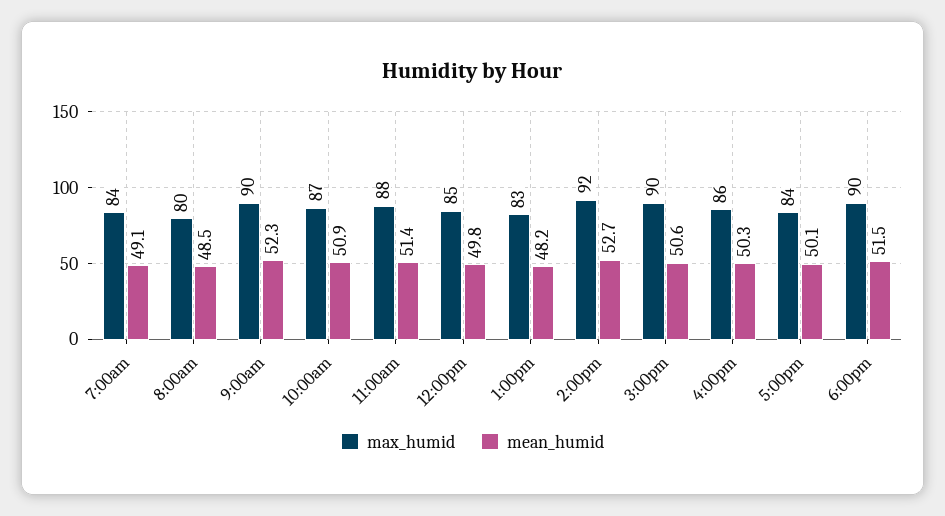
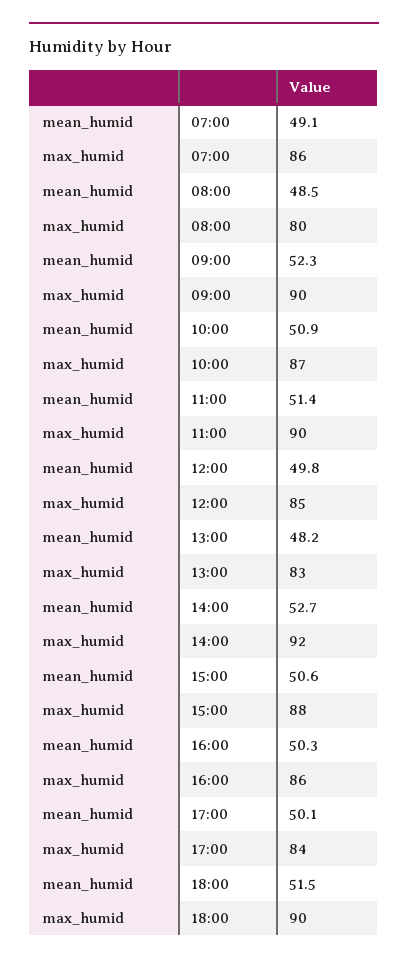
  {
    "max_humid": {
-     "7:00am": 84,
+     "7:00am": 86,
      "8:00am": 80,
      "9:00am": 90,
      "10:00am": 87,
-     "11:00am": 88,
+     "11:00am": 90,
      "12:00pm": 85,
      "1:00pm": 83,
      "2:00pm": 92,
-     "3:00pm": 90,
+     "3:00pm": 88,
      "4:00pm": 86,
      "5:00pm": 84,
      "6:00pm": 90
    },
    "mean_humid": {
      "7:00am": 49.1,
      "8:00am": 48.5,
      "9:00am": 52.3,
      "10:00am": 50.9,
      "11:00am": 51.4,
      "12:00pm": 49.8,
      "1:00pm": 48.2,
      "2:00pm": 52.7,
      "3:00pm": 50.6,
      "4:00pm": 50.3,
      "5:00pm": 50.1,
      "6:00pm": 51.5
    }
  }

